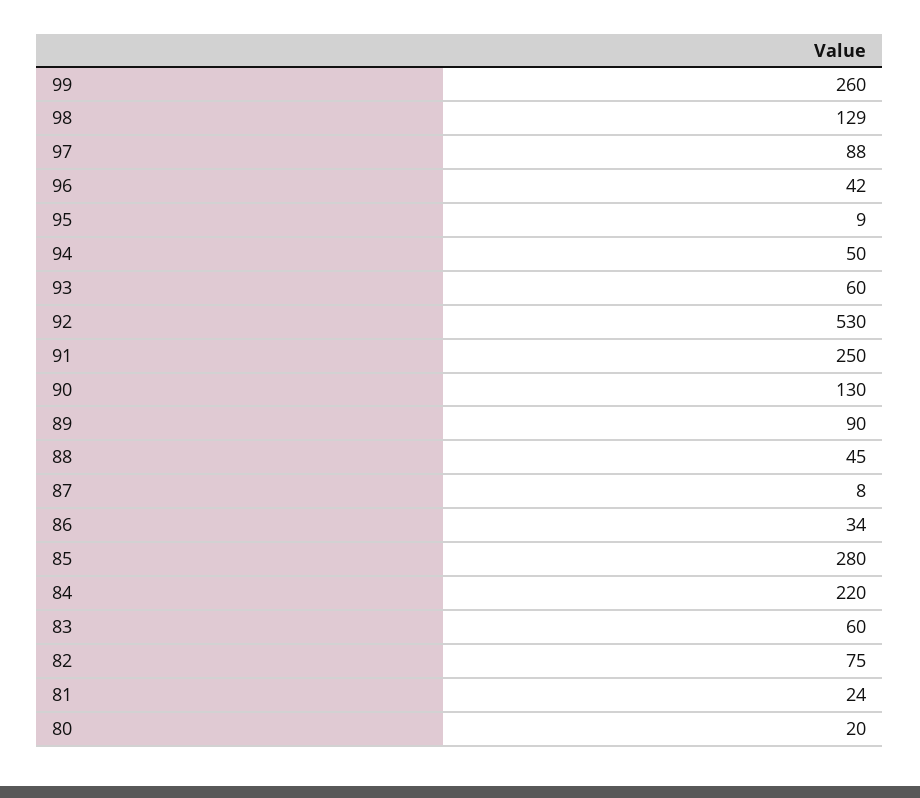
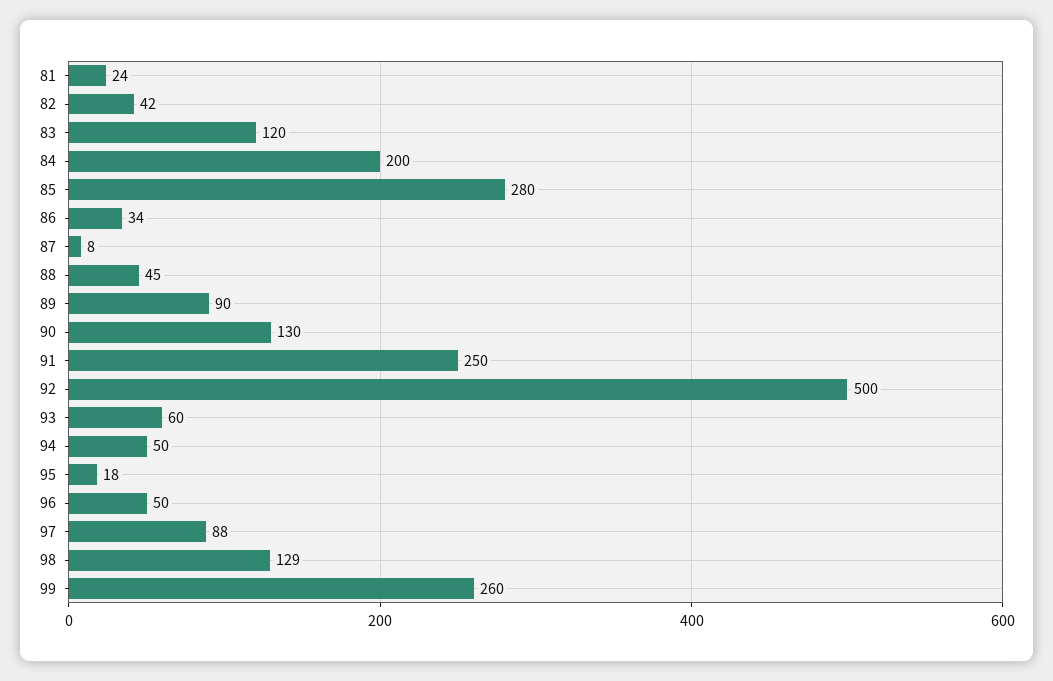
  {
    "99": 260,
    "98": 129,
    "97": 88,
-   "96": 42,
+   "96": 50,
-   "95": 9,
+   "95": 18,
    "94": 50,
    "93": 60,
-   "92": 530,
+   "92": 500,
    "91": 250,
    "90": 130,
    "89": 90,
    "88": 45,
    "87": 8,
    "86": 34,
    "85": 280,
-   "84": 220,
+   "84": 200,
-   "83": 60,
+   "83": 120,
-   "82": 75,
+   "82": 42,
-   "81": 24,
+   "81": 24
-   "80": 20
  }

